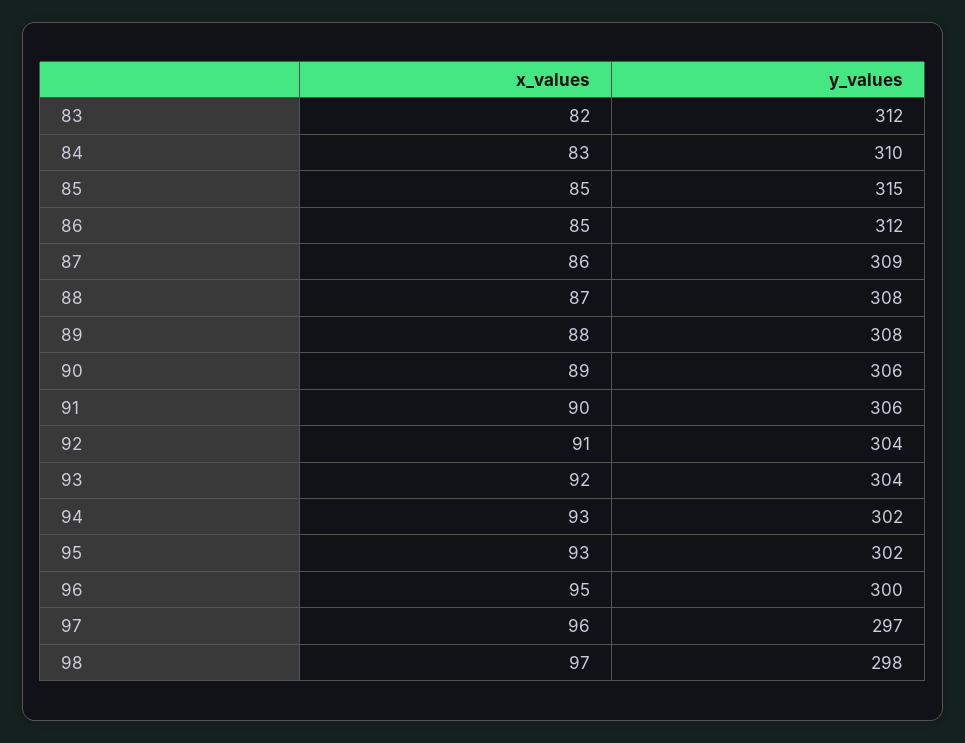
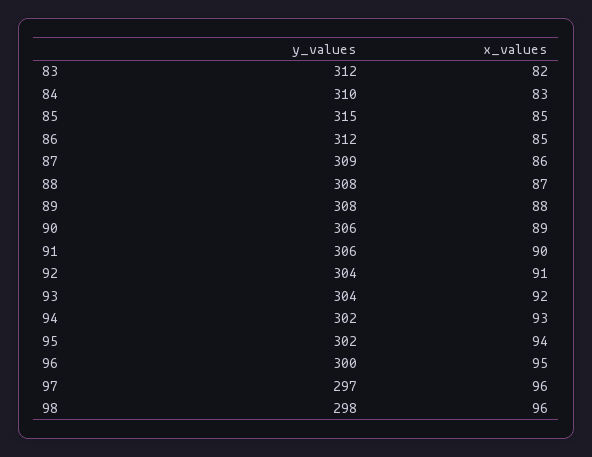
  {
    "x_values": {
      "83": 82,
      "84": 83,
      "85": 85,
      "86": 85,
      "87": 86,
      "88": 87,
      "89": 88,
      "90": 89,
      "91": 90,
      "92": 91,
      "93": 92,
      "94": 93,
-     "95": 93,
+     "95": 94,
      "96": 95,
      "97": 96,
-     "98": 97
+     "98": 96
    },
    "y_values": {
      "83": 312,
      "84": 310,
      "85": 315,
      "86": 312,
      "87": 309,
      "88": 308,
      "89": 308,
      "90": 306,
      "91": 306,
      "92": 304,
      "93": 304,
      "94": 302,
      "95": 302,
      "96": 300,
      "97": 297,
      "98": 298
    }
  }

